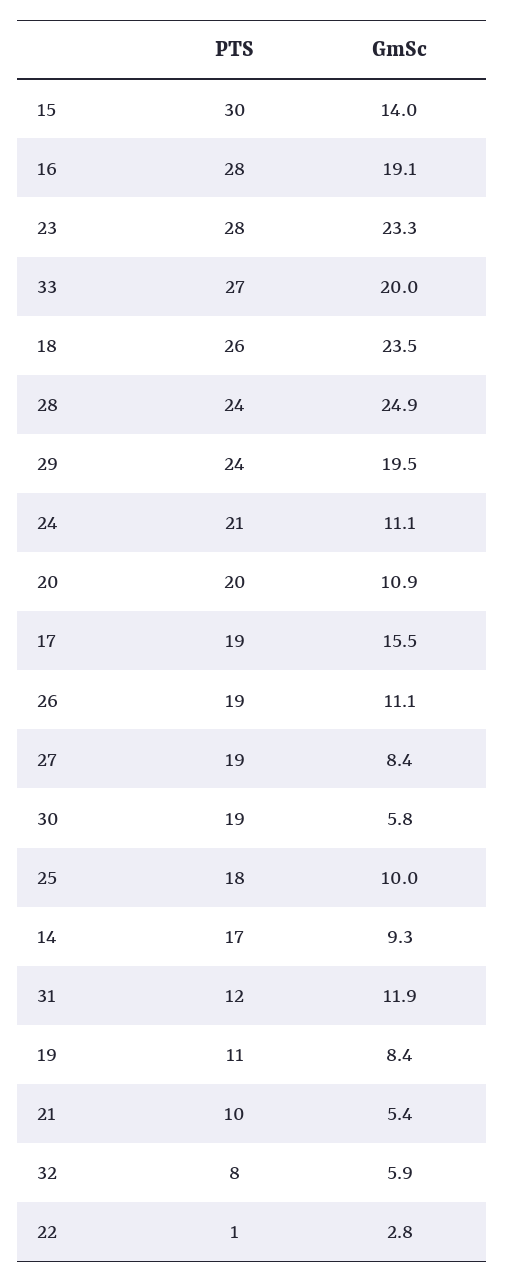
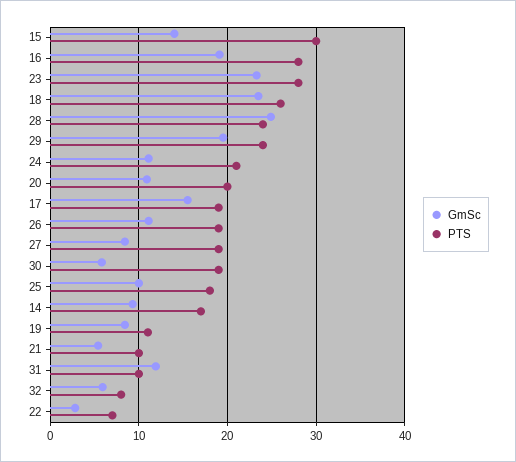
  {
    "PTS": {
      "15": 30,
      "16": 28,
      "23": 28,
-     "33": 27,
      "18": 26,
      "28": 24,
      "29": 24,
      "24": 21,
      "20": 20,
      "17": 19,
      "26": 19,
      "27": 19,
      "30": 19,
      "25": 18,
      "14": 17,
-     "31": 12,
+     "31": 10,
      "19": 11,
      "21": 10,
      "32": 8,
-     "22": 1
+     "22": 7
    },
    "GmSc": {
      "15": 14,
      "16": 19.1,
      "23": 23.3,
-     "33": 20,
      "18": 23.5,
      "28": 24.9,
      "29": 19.5,
      "24": 11.1,
      "20": 10.9,
      "17": 15.5,
      "26": 11.1,
      "27": 8.4,
      "30": 5.8,
      "25": 10,
      "14": 9.3,
      "31": 11.9,
      "19": 8.4,
      "21": 5.4,
      "32": 5.9,
      "22": 2.8
    }
  }

